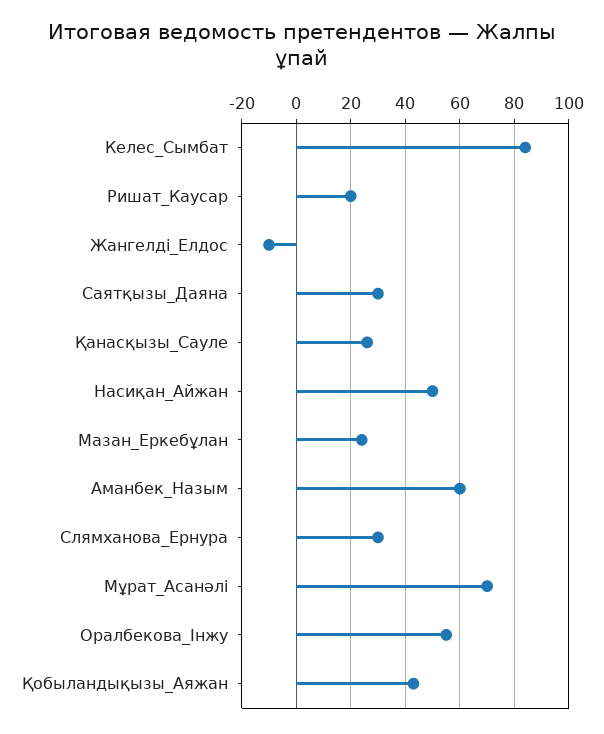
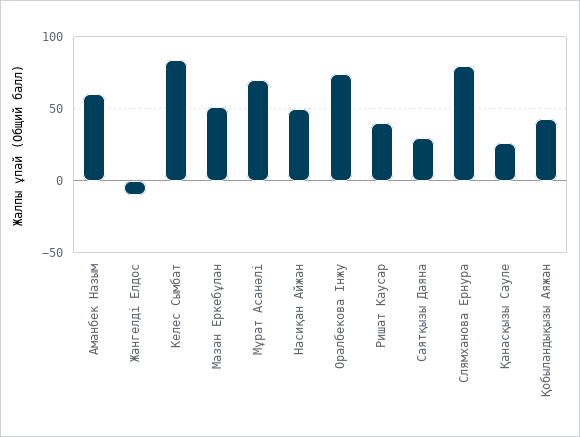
  {
    "Келес_Сымбат": 85,
-   "Ришат_Каусар": 20,
+   "Ришат_Каусар": 40,
    "Жангелді_Елдос": -10,
    "Саятқызы_Даяна": 30,
    "Қанасқызы_Сауле": 25,
    "Насиқан_Айжан": 50,
-   "Мазан_Еркебұлан": 25,
+   "Мазан_Еркебұлан": 50,
    "Аманбек_Назым": 60,
-   "Слямханова_Ернура": 30,
+   "Слямханова_Ернура": 80,
    "Мұрат_Асанәлі": 70,
-   "Оралбекова_Інжу": 55,
+   "Оралбекова_Інжу": 75,
    "Қобыландықызы_Аяжан": 45
  }

